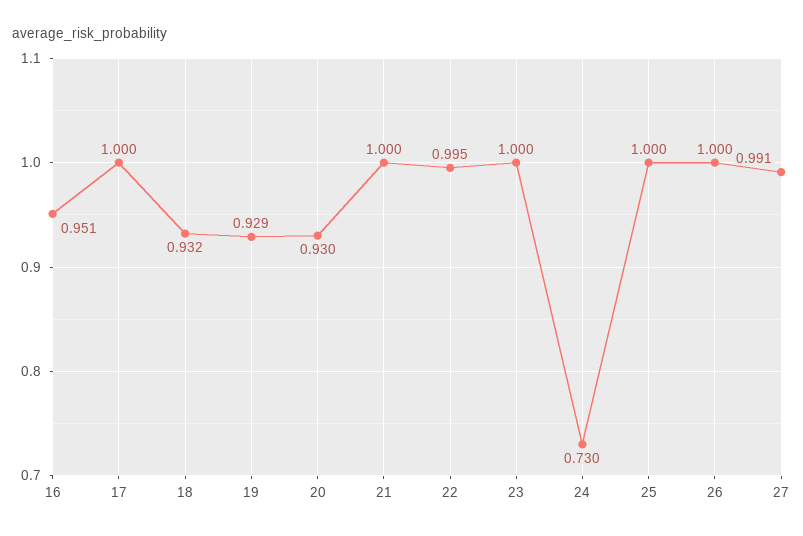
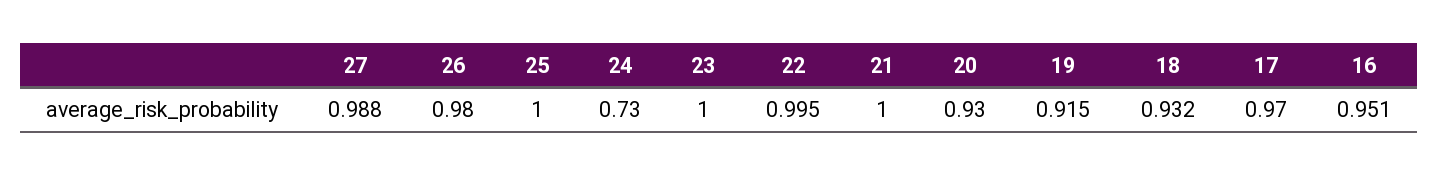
  {
    "16": 0.951,
-   "17": 1,
+   "17": 0.97,
    "18": 0.932,
-   "19": 0.929,
+   "19": 0.915,
    "20": 0.93,
    "21": 1,
    "22": 0.995,
    "23": 1,
    "24": 0.73,
    "25": 1,
-   "26": 1,
+   "26": 0.98,
-   "27": 0.991
+   "27": 0.988
  }

